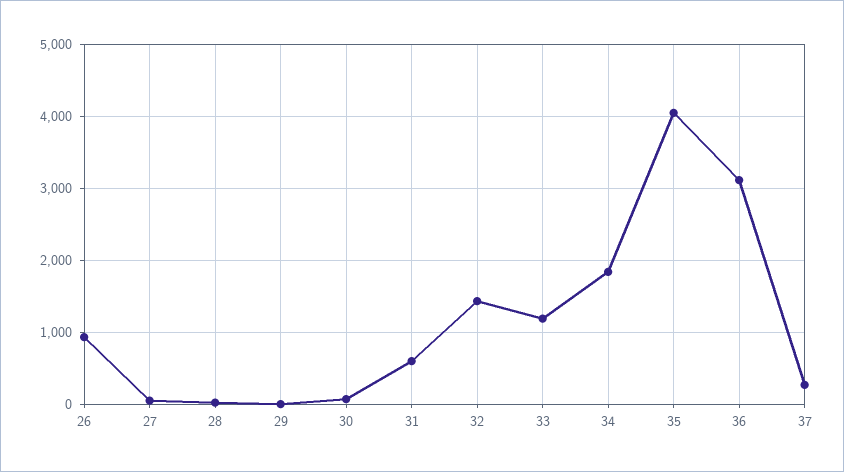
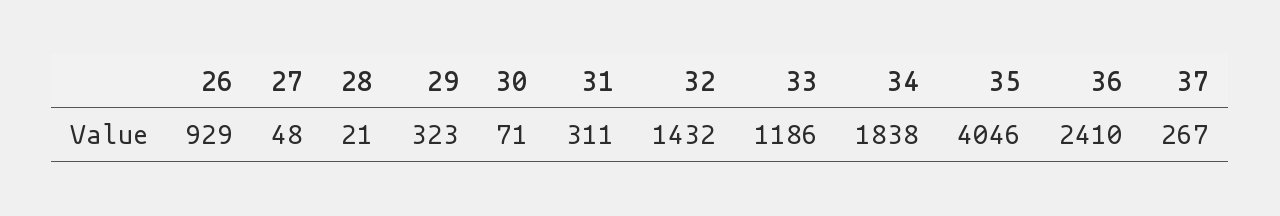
  {
    "26": 929,
    "27": 48,
    "28": 21,
-   "29": 0,
+   "29": 323,
    "30": 71,
-   "31": 600,
+   "31": 311,
    "32": 1432,
    "33": 1186,
    "34": 1838,
    "35": 4046,
-   "36": 3100,
+   "36": 2410,
    "37": 267
  }

